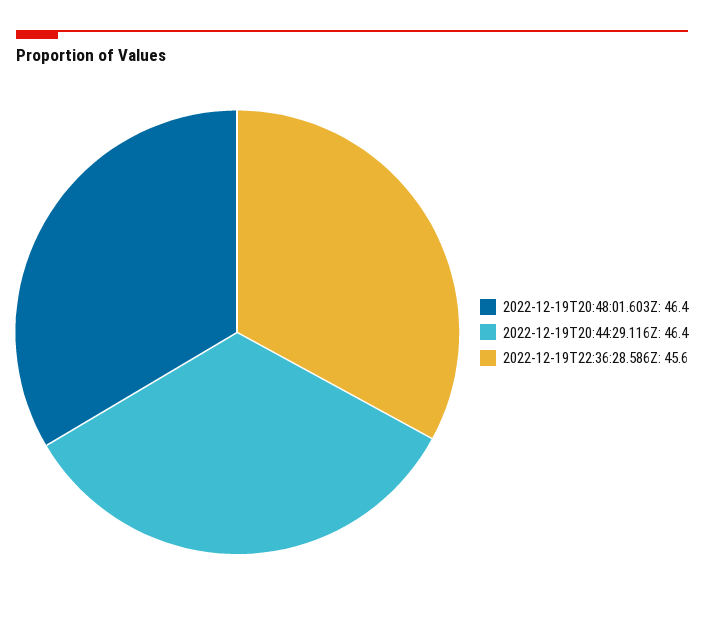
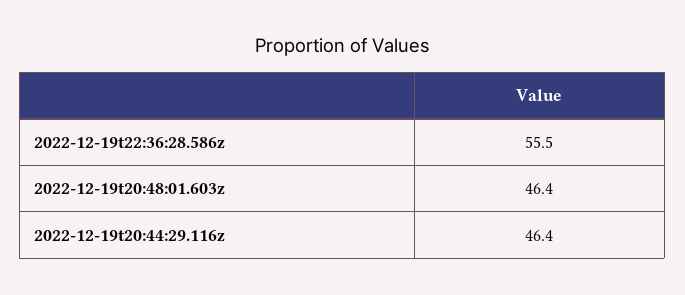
  {
    "2022-12-19T20:48:01.603Z": 46.4,
    "2022-12-19T20:44:29.116Z": 46.4,
-   "2022-12-19T22:36:28.586Z": 45.6
+   "2022-12-19T22:36:28.586Z": 55.5
  }

